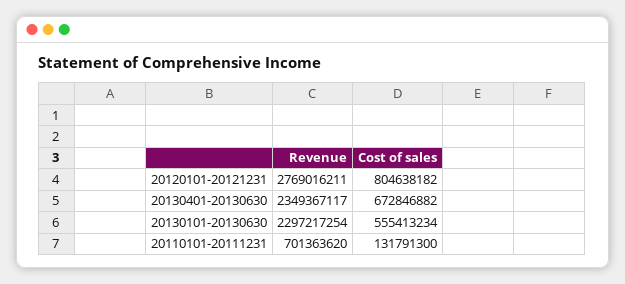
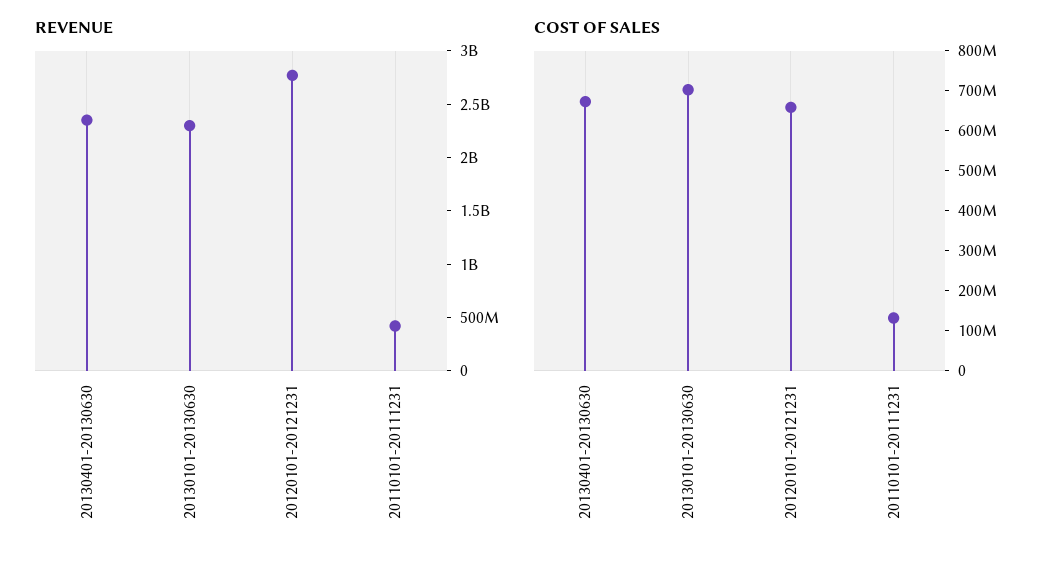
  {
    "Revenue": {
      "20120101-20121231": 2769016211,
      "20130401-20130630": 2349367117,
      "20130101-20130630": 2297217254,
-     "20110101-20111231": 701363620
+     "20110101-20111231": 400000000
    },
    "Cost of sales": {
-     "20120101-20121231": 804638182,
+     "20120101-20121231": 660000000,
      "20130401-20130630": 672846882,
-     "20130101-20130630": 555413234,
+     "20130101-20130630": 700000000,
      "20110101-20111231": 131791300
    }
  }

